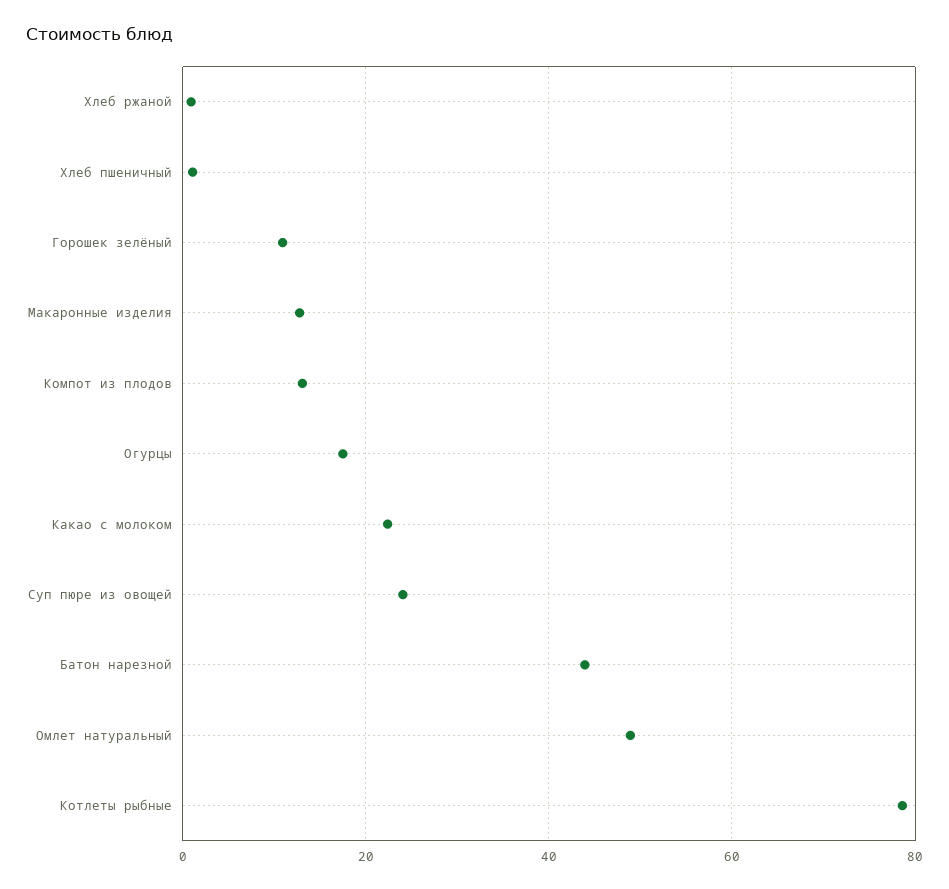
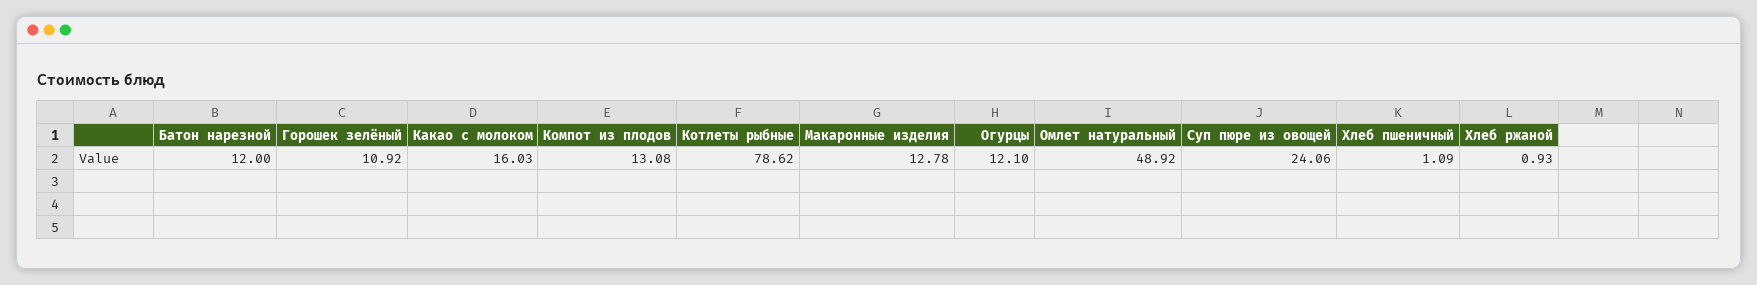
  {
    "Хлеб ржаной": 0.93,
    "Хлеб пшеничный": 1.09,
    "Горошек зелёный": 10.92,
    "Макаронные изделия": 12.78,
    "Компот из плодов": 13.08,
-   "Огурцы": 18,
+   "Огурцы": 12.1,
-   "Какао с молоком": 22,
+   "Какао с молоком": 16.03,
    "Суп пюре из овощей": 24.06,
-   "Батон нарезной": 44,
+   "Батон нарезной": 12,
    "Омлет натуральный": 48.92,
    "Котлеты рыбные": 78.62
  }

